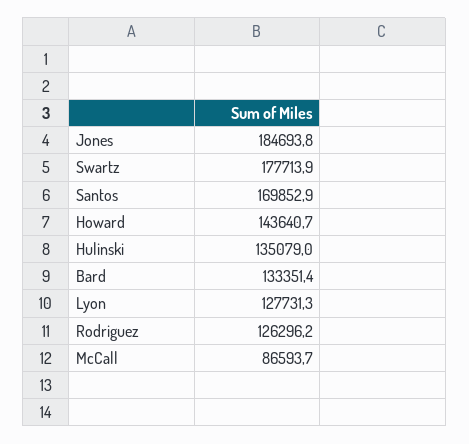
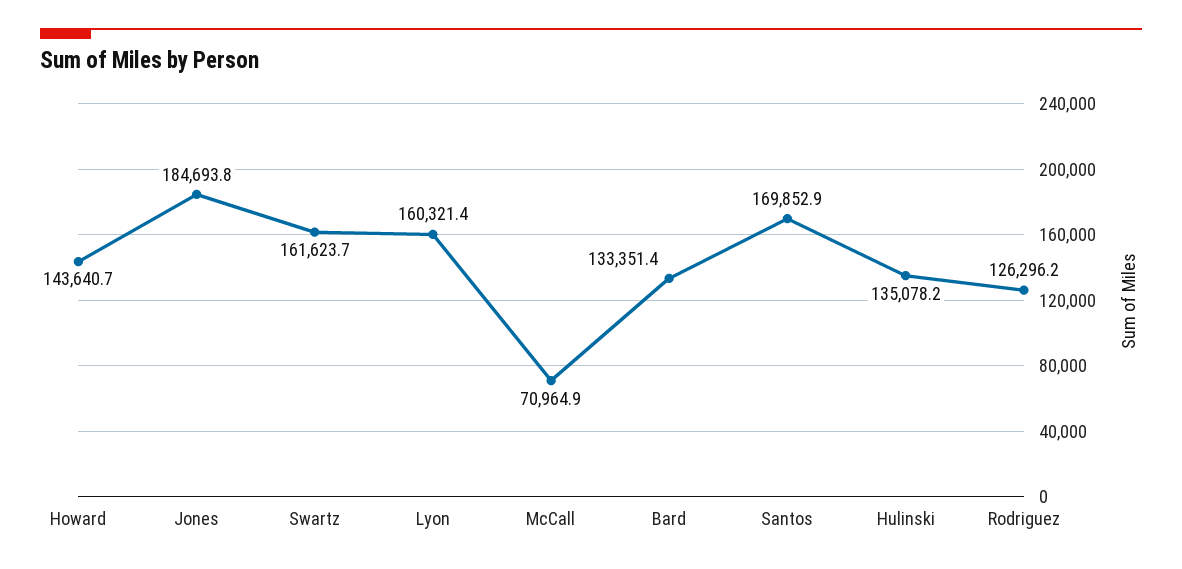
  {
    "Jones": 184693.8,
-   "Swartz": 177713.9,
+   "Swartz": 161623.7,
    "Santos": 169852.9,
    "Howard": 143640.7,
-   "Hulinski": 135079,
+   "Hulinski": 135078.2,
    "Bard": 133351.4,
-   "Lyon": 127731.3,
+   "Lyon": 160321.4,
    "Rodriguez": 126296.2,
-   "McCall": 86593.7
+   "McCall": 70964.9
  }

